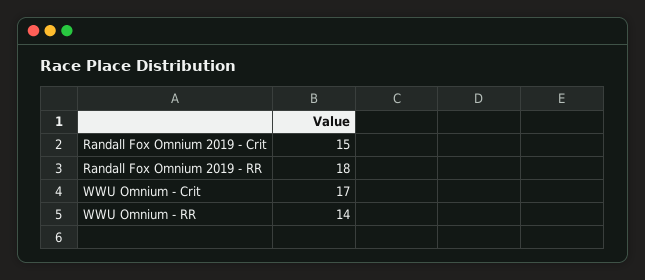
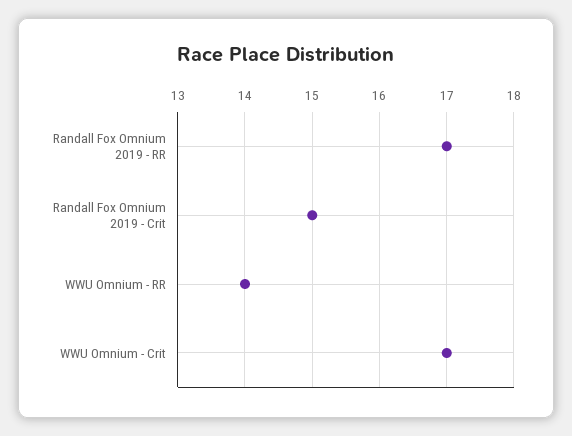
  {
    "Randall Fox Omnium 2019 - Crit": 15,
-   "Randall Fox Omnium 2019 - RR": 18,
+   "Randall Fox Omnium 2019 - RR": 17,
    "WWU Omnium - Crit": 17,
    "WWU Omnium - RR": 14
  }

